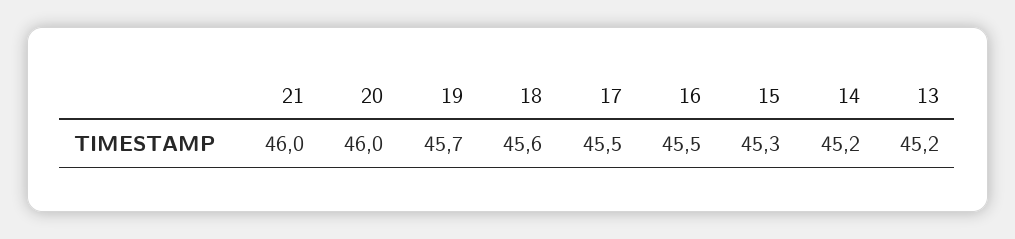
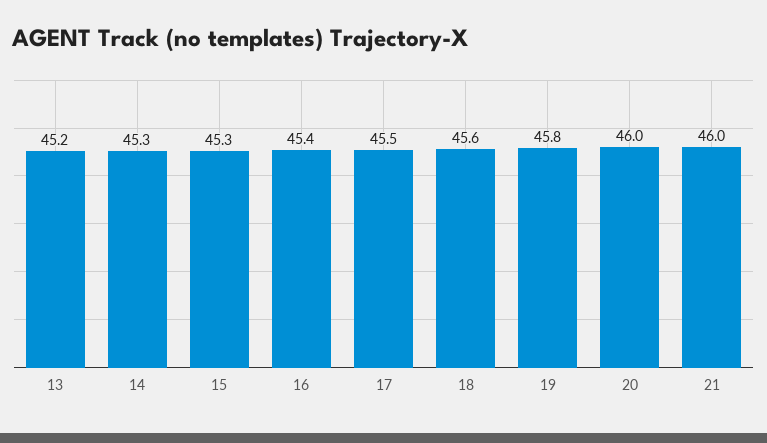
  {
    "21": 46,
    "20": 46,
-   "19": 45.7,
+   "19": 45.8,
    "18": 45.6,
    "17": 45.5,
-   "16": 45.5,
+   "16": 45.4,
    "15": 45.3,
-   "14": 45.2,
+   "14": 45.3,
    "13": 45.2
  }

